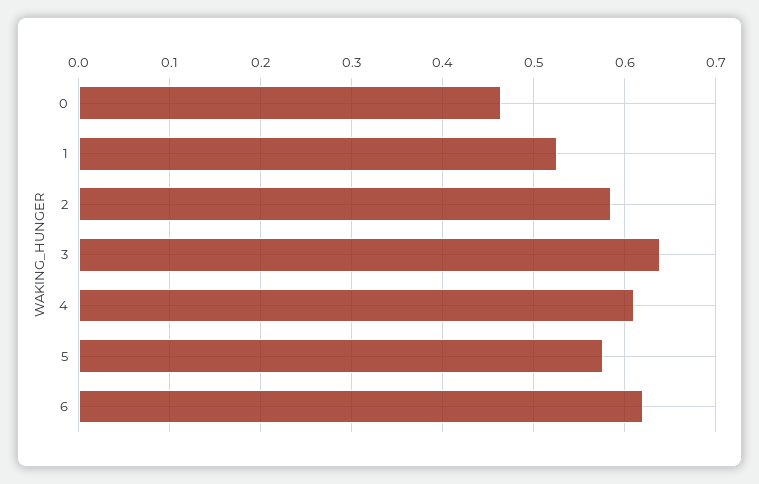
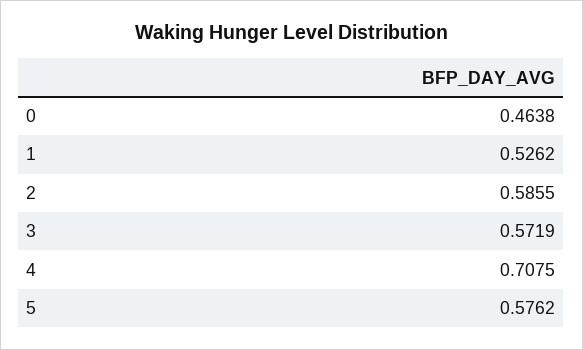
  {
    "0": 0.4638,
    "1": 0.5262,
    "2": 0.5855,
-   "3": 0.64,
+   "3": 0.5719,
-   "4": 0.61,
+   "4": 0.7075,
-   "5": 0.5762,
+   "5": 0.5762
-   "6": 0.62
  }

